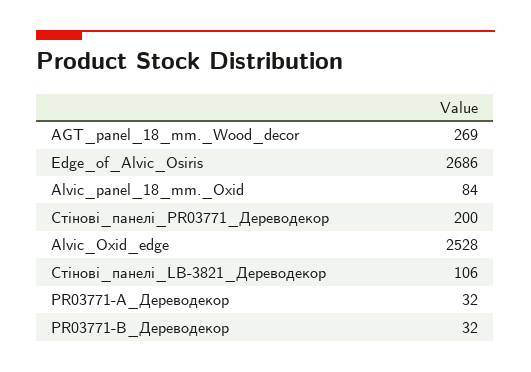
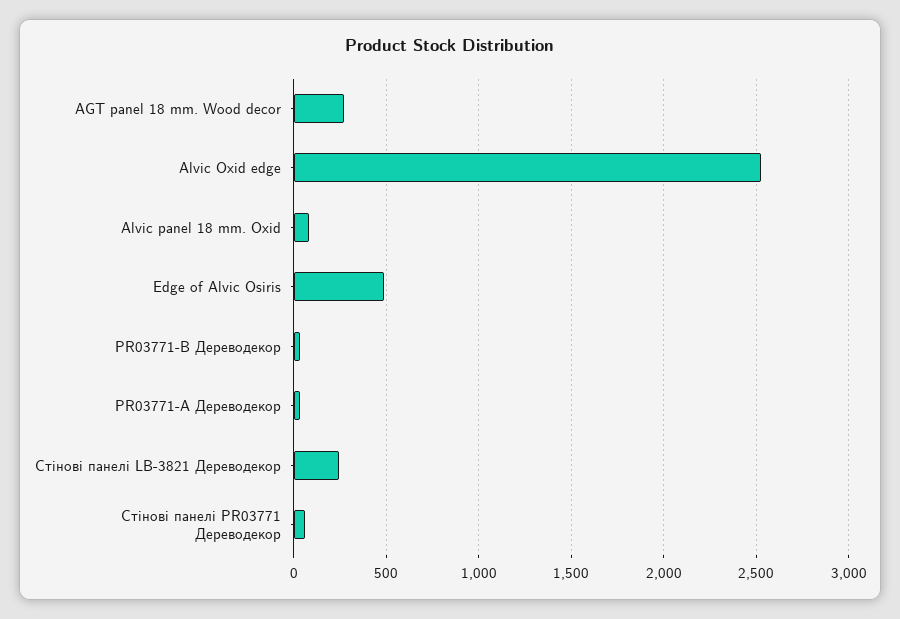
  {
    "AGT_panel_18_mm._Wood_decor": 269,
-   "Edge_of_Alvic_Osiris": 2686,
+   "Edge_of_Alvic_Osiris": 500,
    "Alvic_panel_18_mm._Oxid": 84,
-   "Стінові_панелі_PR03771_Дереводекор": 200,
+   "Стінові_панелі_PR03771_Дереводекор": 50,
    "Alvic_Oxid_edge": 2528,
-   "Стінові_панелі_LB-3821_Дереводекор": 106,
+   "Стінові_панелі_LB-3821_Дереводекор": 250,
    "PR03771-А_Дереводекор": 32,
    "PR03771-B_Дереводекор": 32
  }

